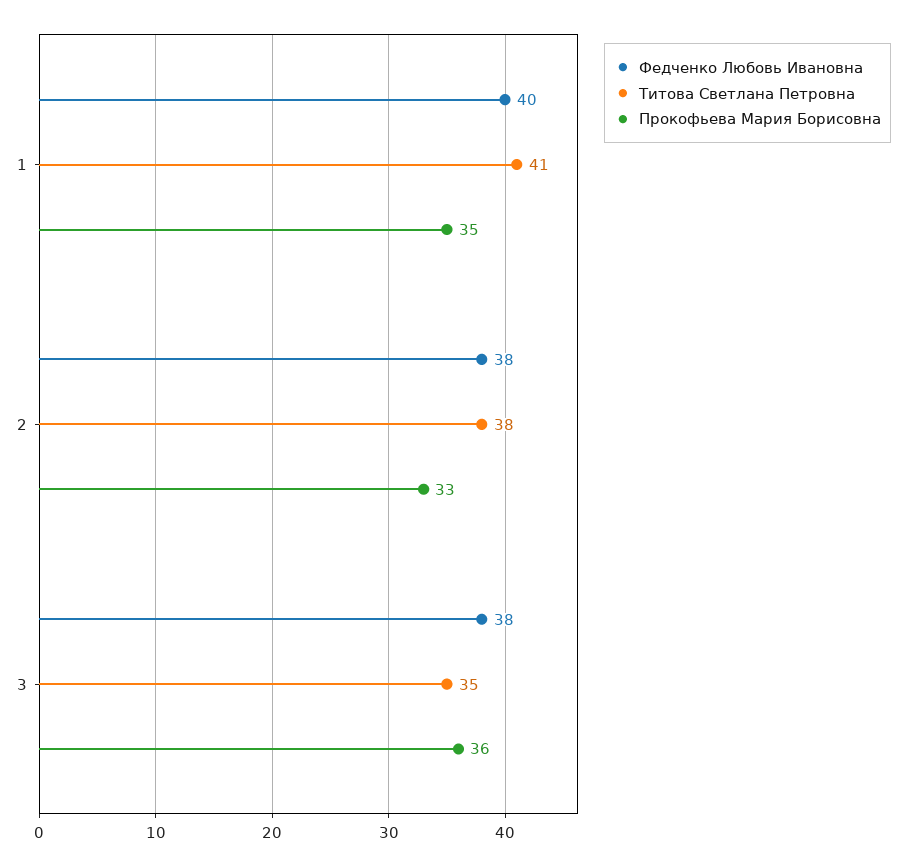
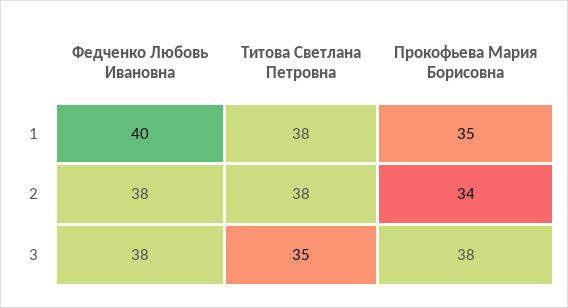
  {
    "Федченко Любовь Ивановна": {
      "1": 40,
      "2": 38,
      "3": 38
    },
    "Титова Светлана Петровна": {
-     "1": 41,
+     "1": 38,
      "2": 38,
      "3": 35
    },
    "Прокофьева Мария Борисовна": {
      "1": 35,
-     "2": 33,
+     "2": 34,
-     "3": 36
+     "3": 38
    }
  }

